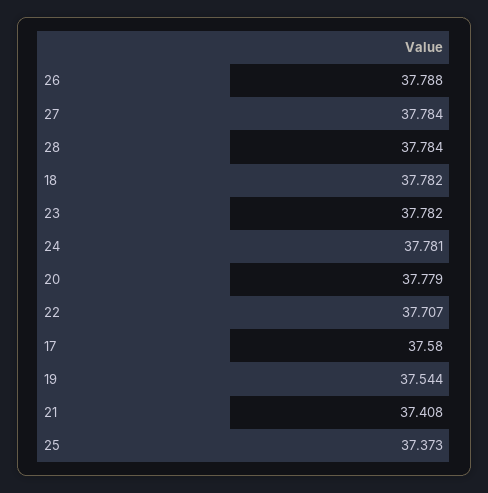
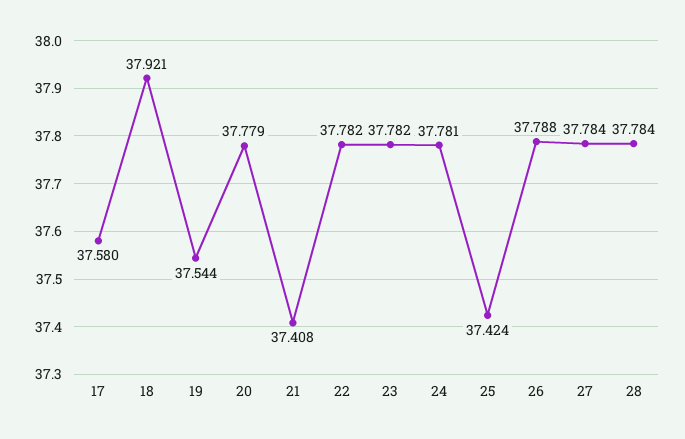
  {
    "26": 37.788,
    "27": 37.784,
    "28": 37.784,
-   "18": 37.782,
+   "18": 37.921,
    "23": 37.782,
    "24": 37.781,
    "20": 37.779,
-   "22": 37.707,
+   "22": 37.782,
    "17": 37.58,
    "19": 37.544,
    "21": 37.408,
-   "25": 37.373
+   "25": 37.424
  }

